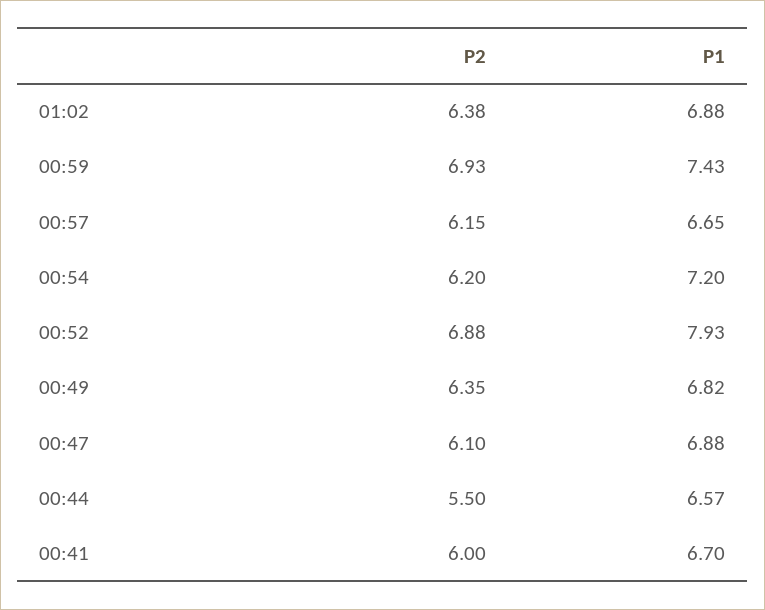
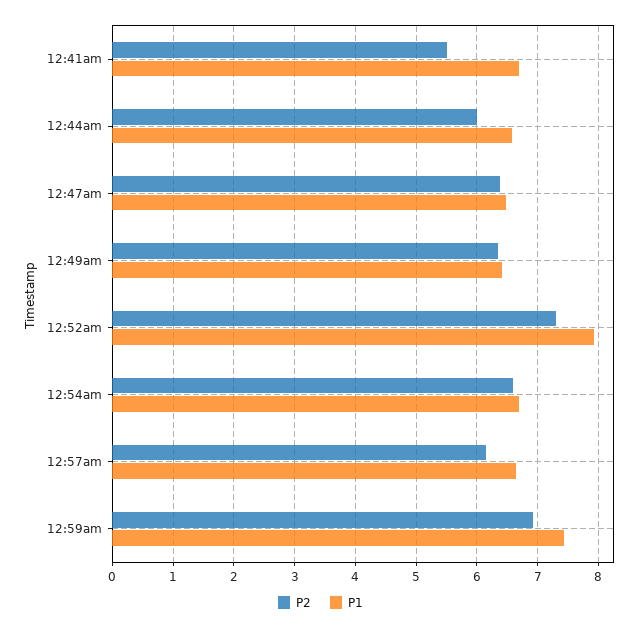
  {
    "P2": {
-     "01:02": 6.38,
      "00:59": 6.93,
      "00:57": 6.15,
-     "00:54": 6.2,
+     "00:54": 6.6,
-     "00:52": 6.88,
+     "00:52": 7.3,
      "00:49": 6.35,
-     "00:47": 6.1,
+     "00:47": 6.4,
-     "00:44": 5.5,
+     "00:44": 6,
-     "00:41": 6
+     "00:41": 5.5
    },
    "P1": {
-     "01:02": 6.88,
      "00:59": 7.43,
      "00:57": 6.65,
-     "00:54": 7.2,
+     "00:54": 6.7,
      "00:52": 7.93,
-     "00:49": 6.82,
+     "00:49": 6.4,
-     "00:47": 6.88,
+     "00:47": 6.5,
      "00:44": 6.57,
      "00:41": 6.7
    }
  }

